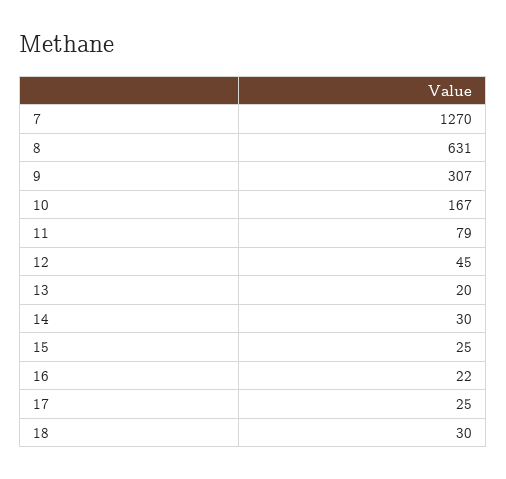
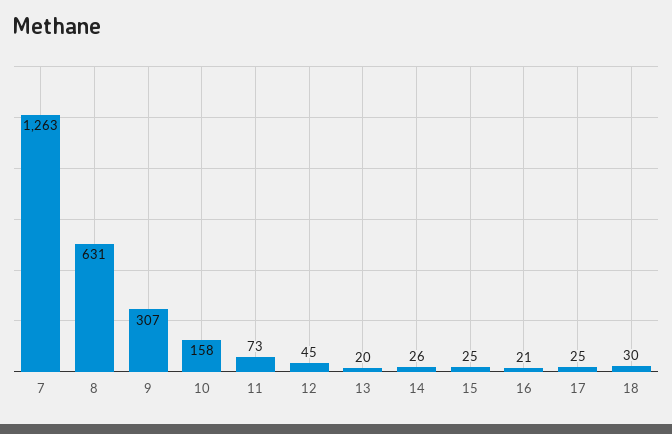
  {
-   "7": 1270,
+   "7": 1263,
    "8": 631,
    "9": 307,
-   "10": 167,
+   "10": 158,
-   "11": 79,
+   "11": 73,
    "12": 45,
    "13": 20,
-   "14": 30,
+   "14": 26,
    "15": 25,
-   "16": 22,
+   "16": 21,
    "17": 25,
    "18": 30
  }

